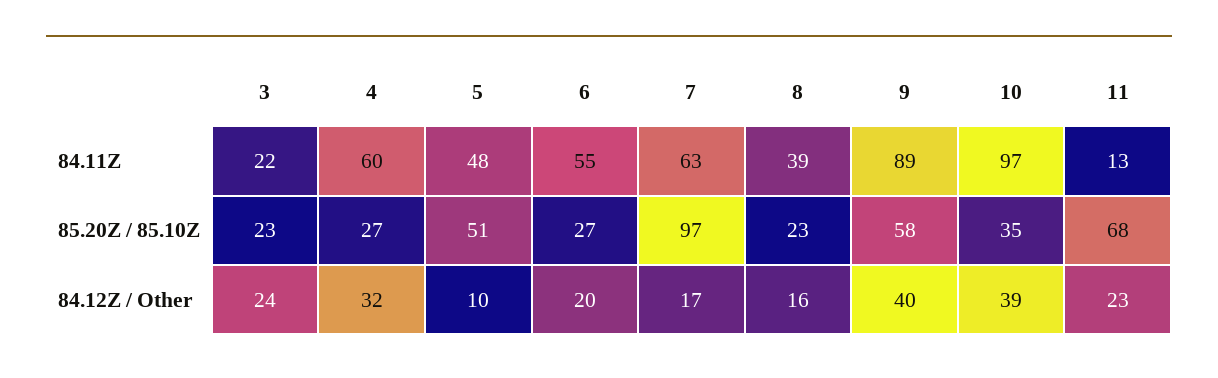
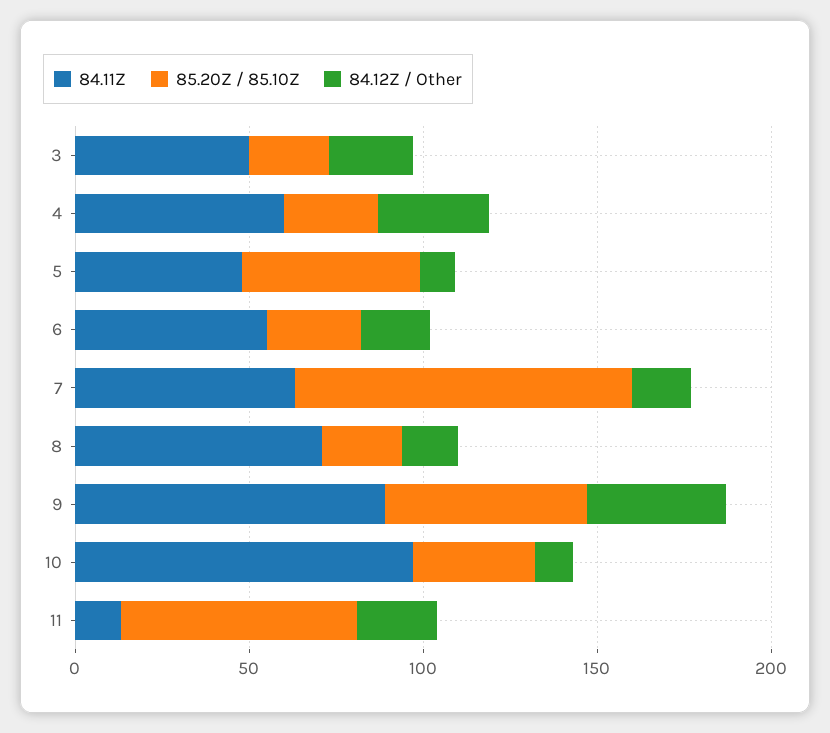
  {
    "84.11Z": {
-     "3": 22,
+     "3": 50,
      "4": 60,
      "5": 48,
      "6": 55,
      "7": 63,
-     "8": 39,
+     "8": 70,
      "9": 89,
      "10": 97,
      "11": 13
    },
    "85.20Z / 85.10Z": {
      "3": 23,
      "4": 27,
      "5": 51,
      "6": 27,
      "7": 97,
      "8": 23,
      "9": 58,
      "10": 35,
      "11": 68
    },
    "84.12Z / Other": {
      "3": 24,
      "4": 32,
      "5": 10,
      "6": 20,
      "7": 17,
      "8": 16,
      "9": 40,
-     "10": 39,
+     "10": 10,
      "11": 23
    }
  }

